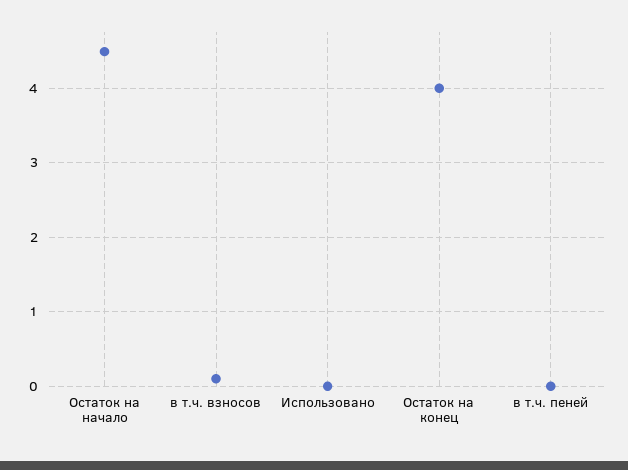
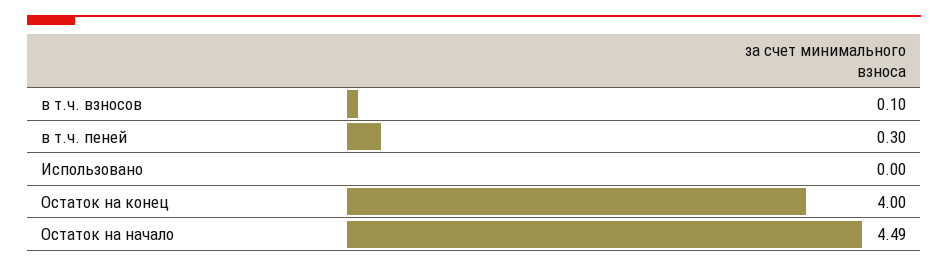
  {
    "Остаток на начало": 4.49,
    "в т.ч. взносов": 0.1,
    "Использовано": 0,
    "Остаток на конец": 4,
-   "в т.ч. пеней": 0
+   "в т.ч. пеней": 0.3
  }

